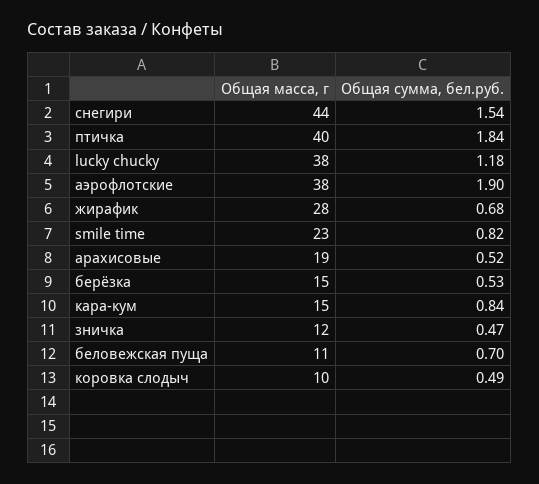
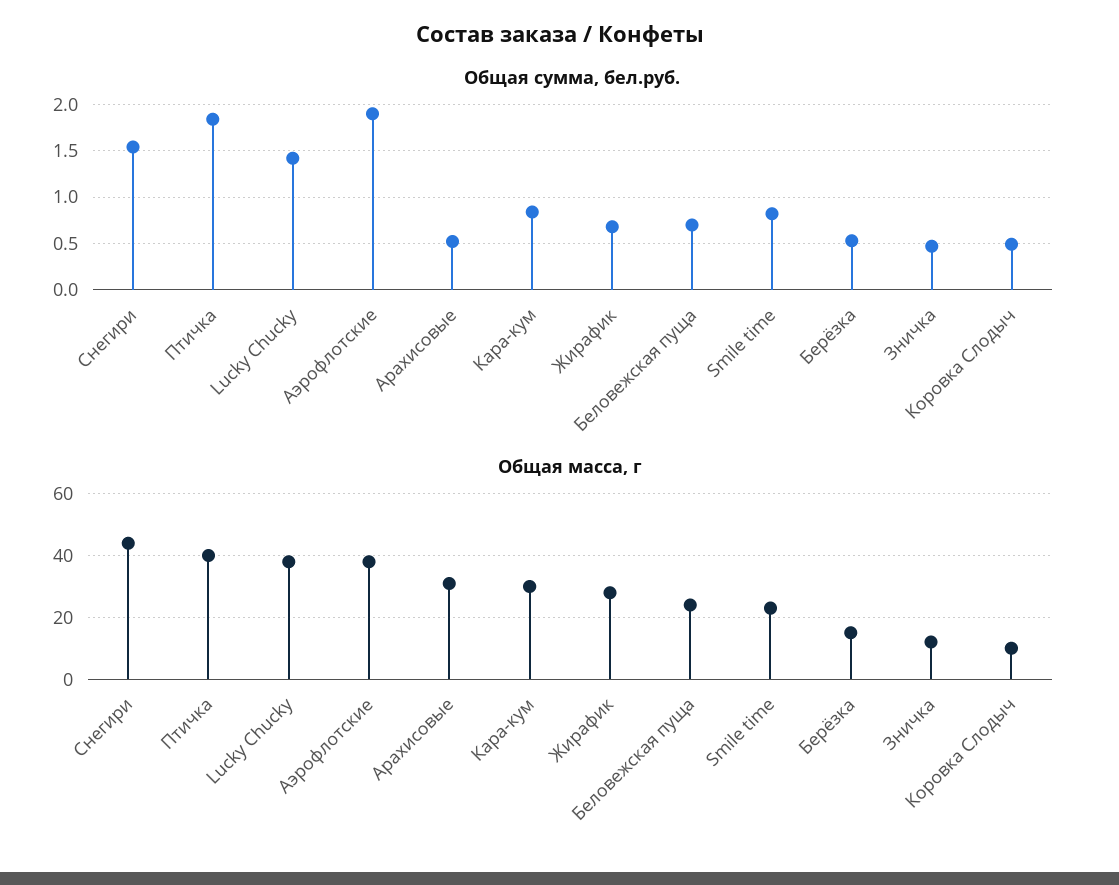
  {
    "Общая масса, г": {
      "снегири": 44,
      "птичка": 40,
      "lucky chucky": 38,
      "аэрофлотские": 38,
      "жирафик": 28,
      "smile time": 23,
-     "арахисовые": 19,
+     "арахисовые": 30,
      "берёзка": 15,
-     "кара-кум": 15,
+     "кара-кум": 30,
      "зничка": 12,
-     "беловежская пуща": 11,
+     "беловежская пуща": 25,
      "коровка слодыч": 10
    },
    "Общая сумма, бел.руб.": {
      "снегири": 1.54,
      "птичка": 1.84,
-     "lucky chucky": 1.18,
+     "lucky chucky": 1.4,
      "аэрофлотские": 1.9,
      "жирафик": 0.68,
      "smile time": 0.82,
      "арахисовые": 0.52,
      "берёзка": 0.53,
      "кара-кум": 0.84,
      "зничка": 0.47,
      "беловежская пуща": 0.7,
      "коровка слодыч": 0.49
    }
  }

